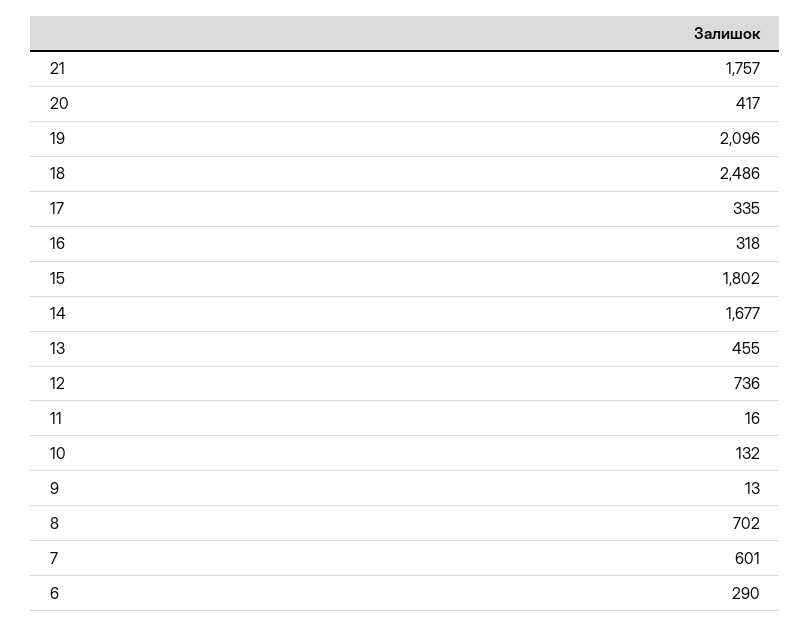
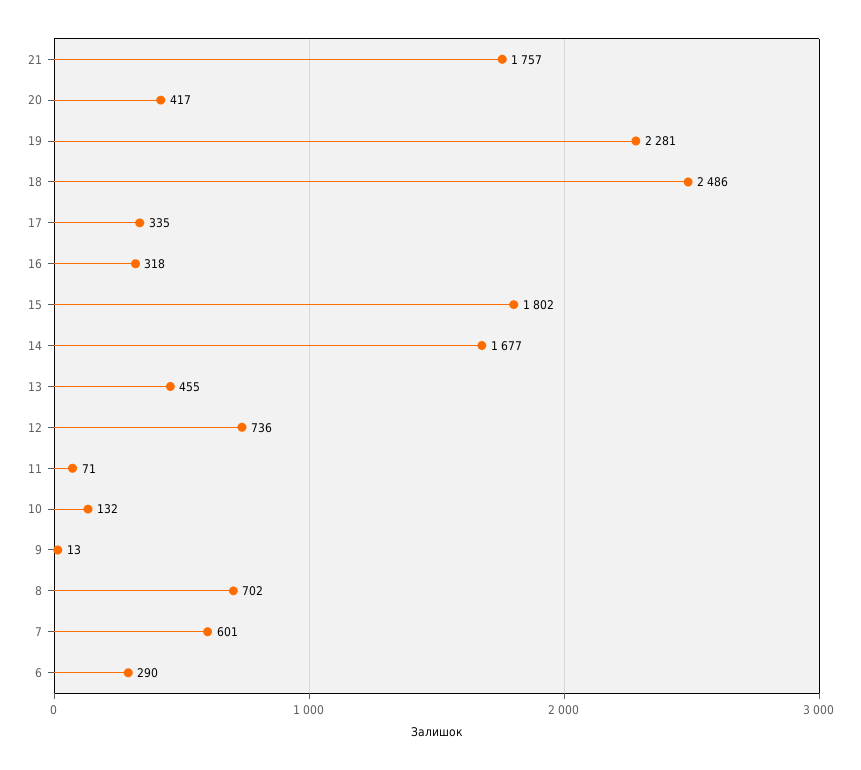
  {
    "21": 1757,
    "20": 417,
-   "19": 2096,
+   "19": 2281,
    "18": 2486,
    "17": 335,
    "16": 318,
    "15": 1802,
    "14": 1677,
    "13": 455,
    "12": 736,
-   "11": 16,
+   "11": 71,
    "10": 132,
    "9": 13,
    "8": 702,
    "7": 601,
    "6": 290
  }

